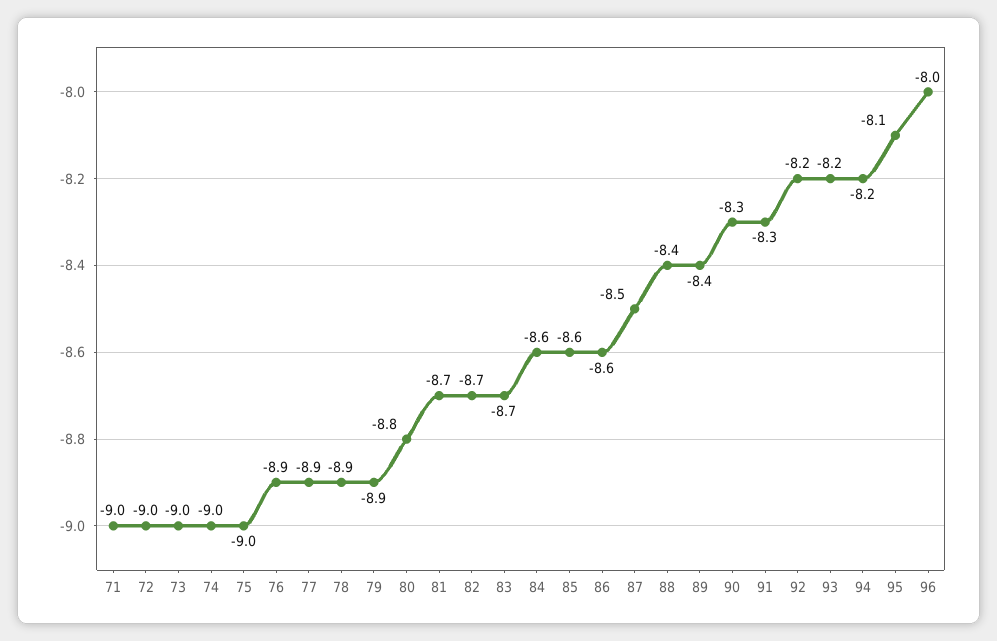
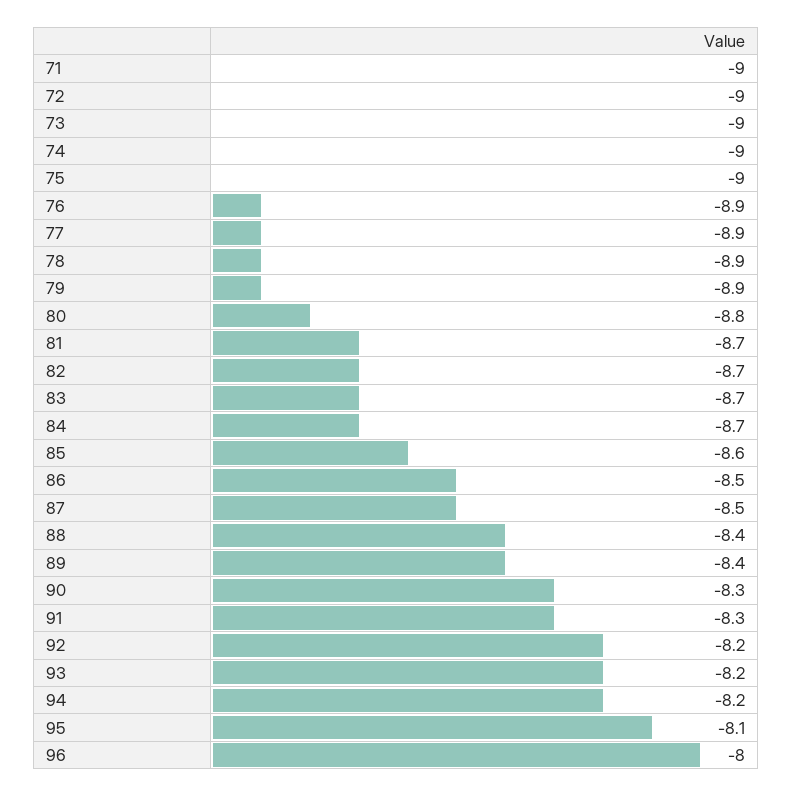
  {
    "71": -9,
    "72": -9,
    "73": -9,
    "74": -9,
    "75": -9,
    "76": -8.9,
    "77": -8.9,
    "78": -8.9,
    "79": -8.9,
    "80": -8.8,
    "81": -8.7,
    "82": -8.7,
    "83": -8.7,
-   "84": -8.6,
+   "84": -8.7,
    "85": -8.6,
-   "86": -8.6,
+   "86": -8.5,
    "87": -8.5,
    "88": -8.4,
    "89": -8.4,
    "90": -8.3,
    "91": -8.3,
    "92": -8.2,
    "93": -8.2,
    "94": -8.2,
    "95": -8.1,
    "96": -8
  }

